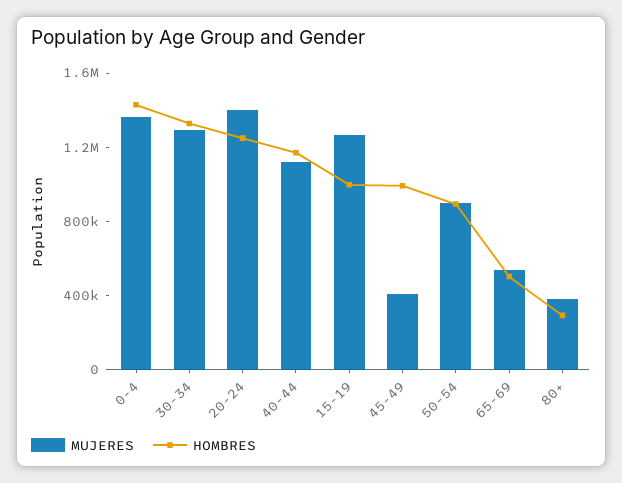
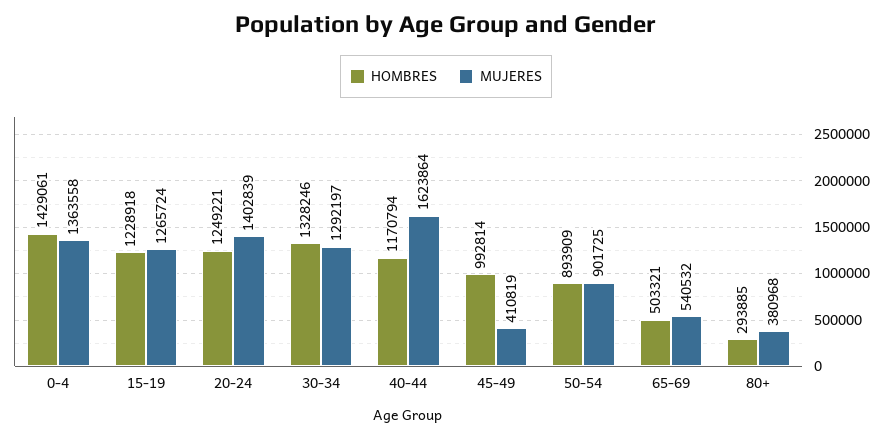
  {
    "MUJERES": {
      "0-4": 1363558,
      "30-34": 1292197,
      "20-24": 1402839,
-     "40-44": 1100000,
+     "40-44": 1623864,
      "15-19": 1265724,
      "45-49": 410819,
      "50-54": 901725,
      "65-69": 540532,
      "80+": 380968
    },
    "HOMBRES": {
      "0-4": 1429061,
      "30-34": 1328246,
      "20-24": 1249221,
      "40-44": 1170794,
-     "15-19": 1000000,
+     "15-19": 1228918,
      "45-49": 992814,
      "50-54": 893909,
      "65-69": 503321,
      "80+": 293885
    }
  }

